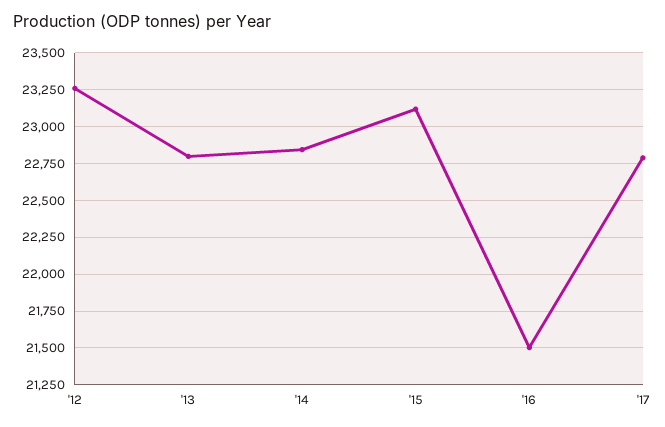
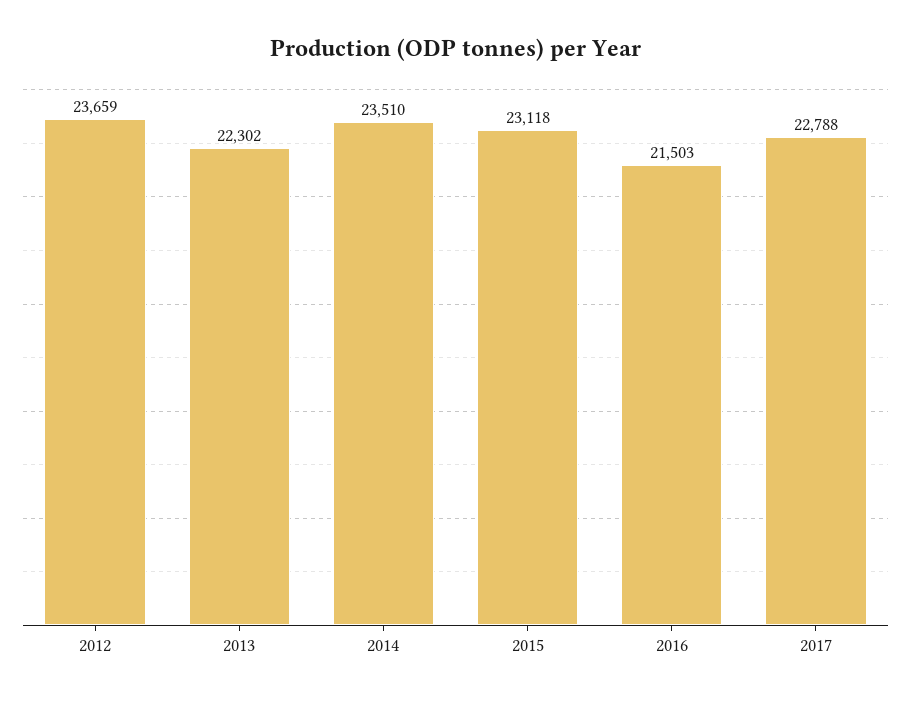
  {
-   "'12": 23250,
+   "'12": 23659,
-   "'13": 22800,
+   "'13": 22302,
-   "'14": 22850,
+   "'14": 23510,
    "'15": 23118,
    "'16": 21503,
    "'17": 22788
  }

